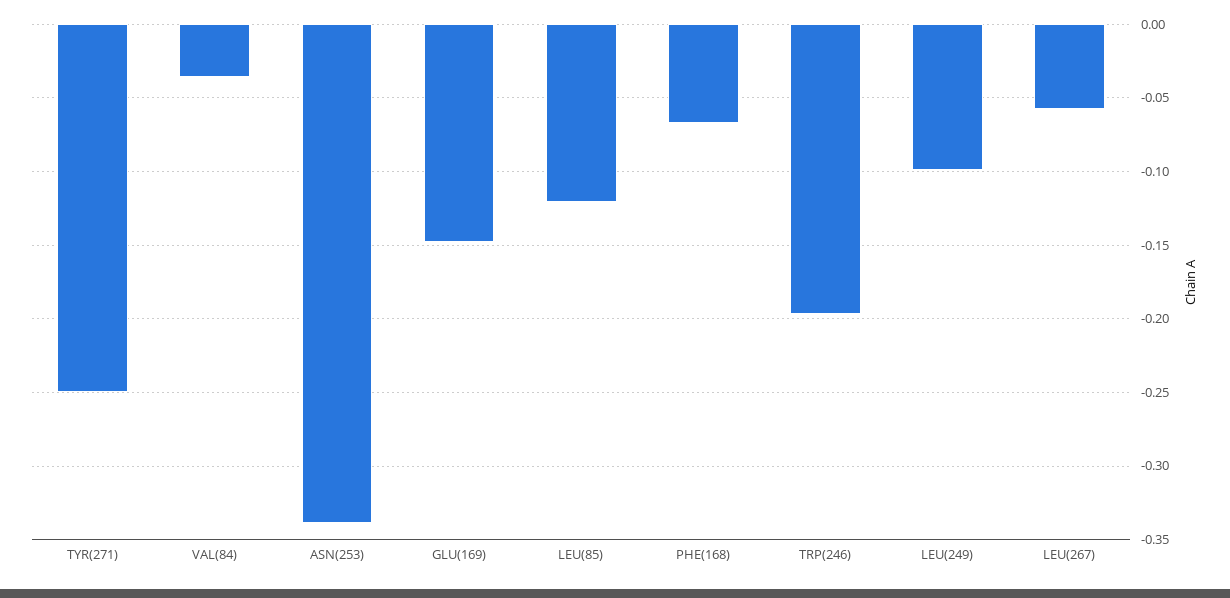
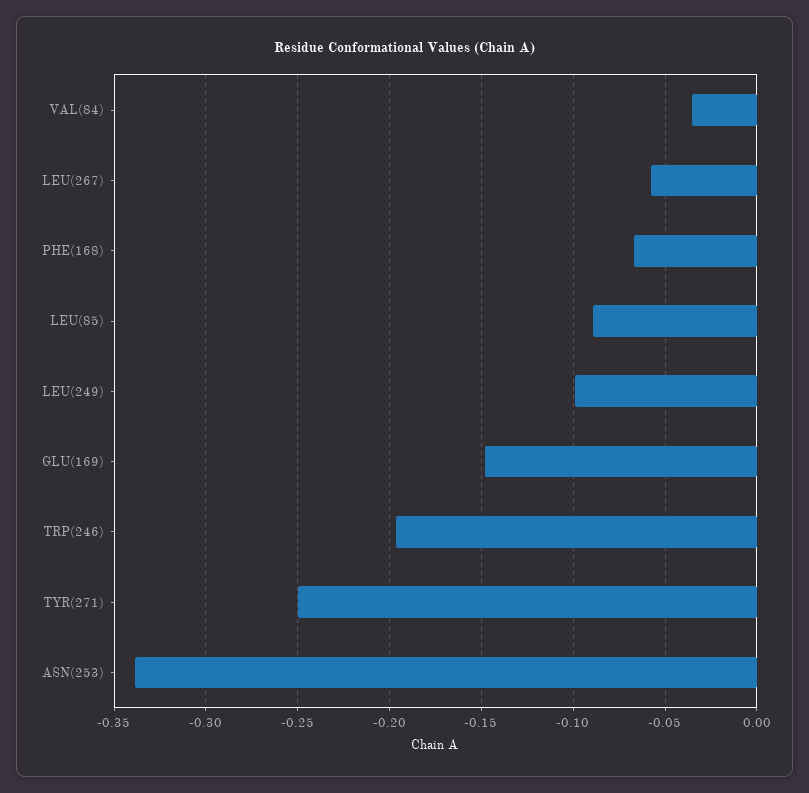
  {
    "TYR(271)": -0.25,
    "VAL(84)": -0.035,
    "ASN(253)": -0.34,
    "GLU(169)": -0.15,
-   "LEU(85)": -0.12,
+   "LEU(85)": -0.09,
    "PHE(168)": -0.065,
    "TRP(246)": -0.195,
    "LEU(249)": -0.1,
    "LEU(267)": -0.06
  }

